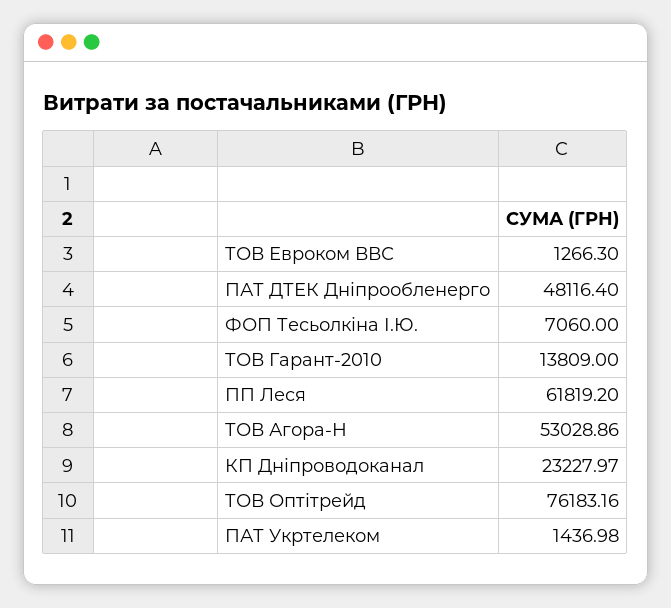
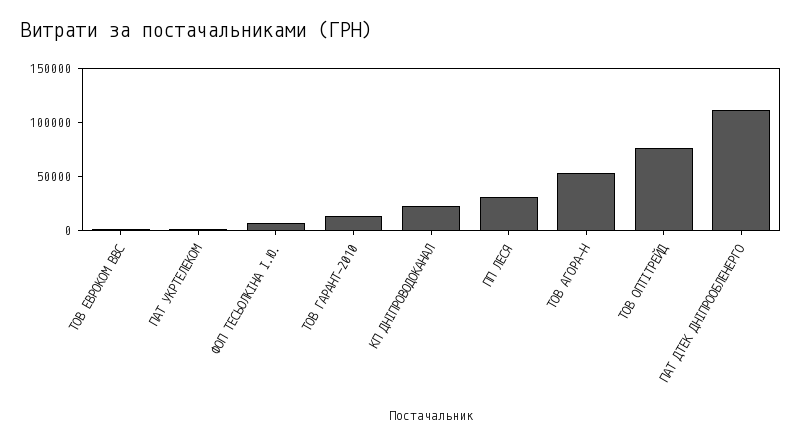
  {
    "ТОВ Евроком ВВС": 1266.3,
-   "ПАТ ДТЕК Дніпрообленерго": 48116.4,
+   "ПАТ ДТЕК Дніпрообленерго": 110000,
    "ФОП Тесьолкіна І.Ю.": 7060,
    "ТОВ Гарант-2010": 13809,
-   "ПП Леся": 61819.2,
+   "ПП Леся": 30000,
    "ТОВ Агора-Н": 53028.86,
    "КП Дніпроводоканал": 23227.97,
    "ТОВ Оптітрейд": 76183.16,
    "ПАТ Укртелеком": 1436.98
  }

